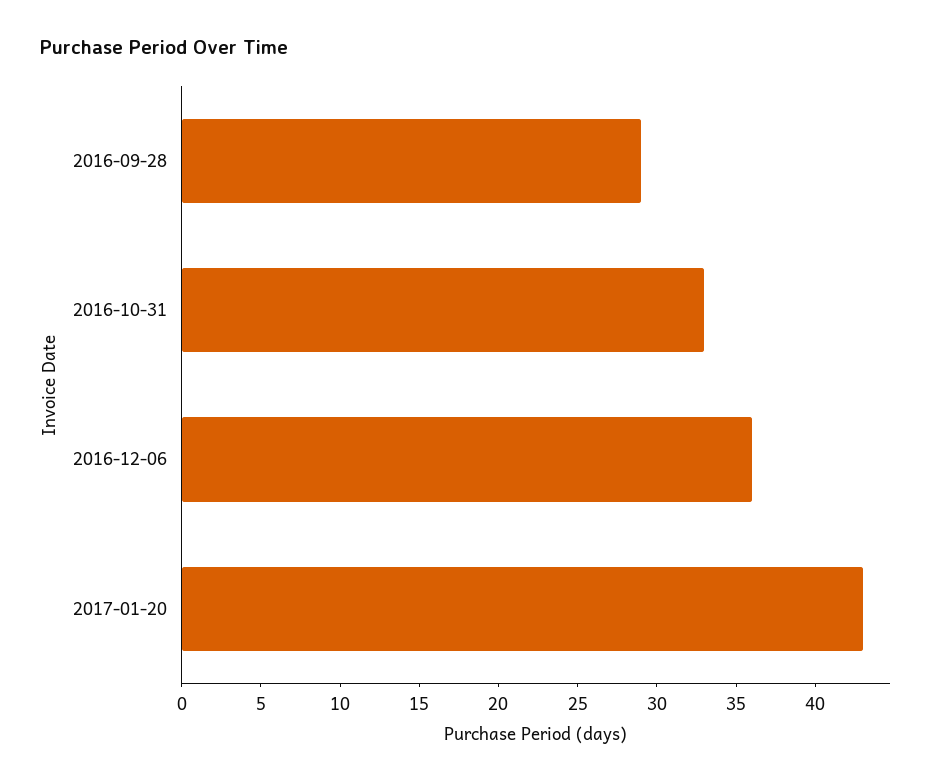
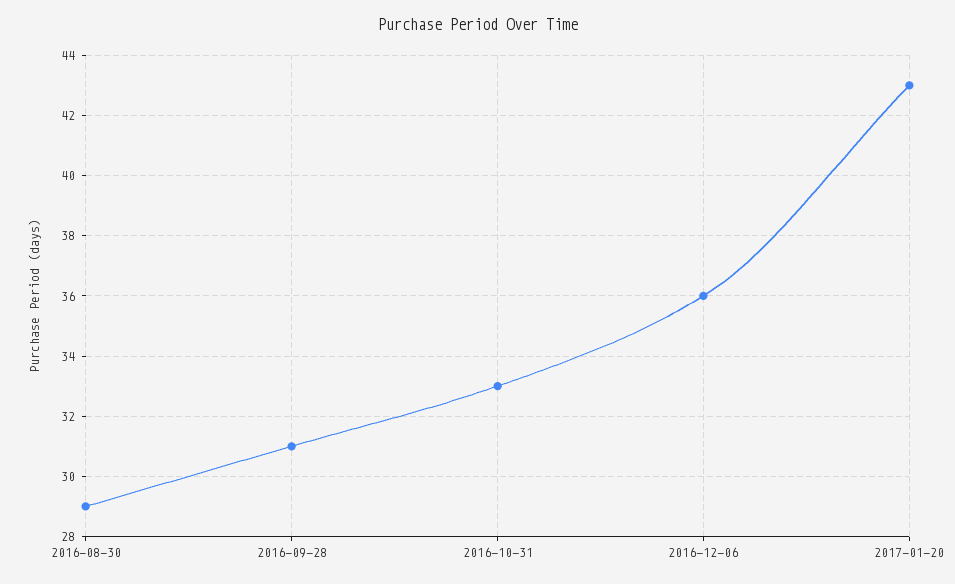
  {
-   "2016-09-28": 29,
+   "2016-09-28": 31,
    "2016-10-31": 33,
    "2016-12-06": 36,
-   "2017-01-20": 43
+   "2017-01-20": 43,
+   "2016-08-30": 29
  }

